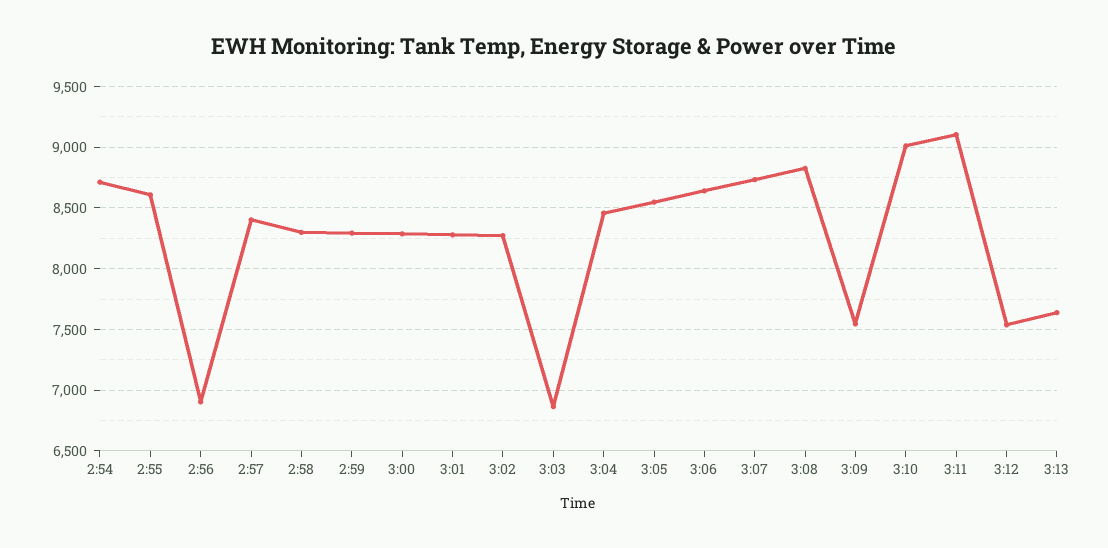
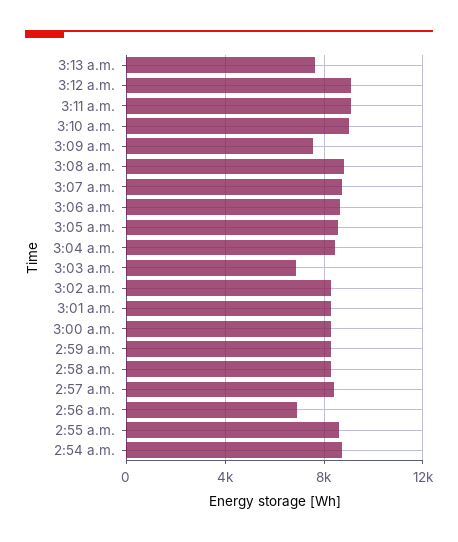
  {
    "2:54": 8700,
    "2:55": 8600,
    "2:56": 6900,
    "2:57": 8400,
    "2:58": 8300,
    "2:59": 8300,
    "3:00": 8300,
    "3:01": 8300,
    "3:02": 8250,
    "3:03": 6850,
    "3:04": 8450,
    "3:05": 8550,
    "3:06": 8650,
    "3:07": 8750,
    "3:08": 8850,
    "3:09": 7550,
    "3:10": 9000,
    "3:11": 9100,
-   "3:12": 7550,
+   "3:12": 9000,
    "3:13": 7650
  }

